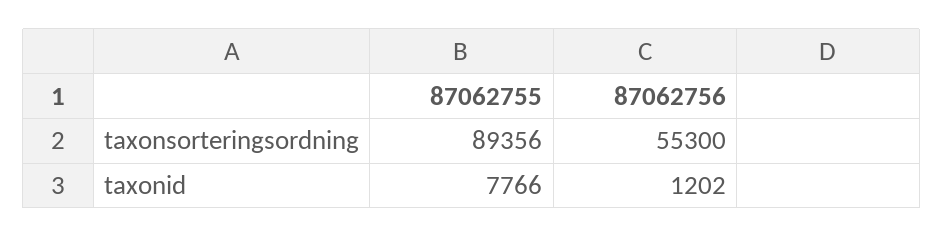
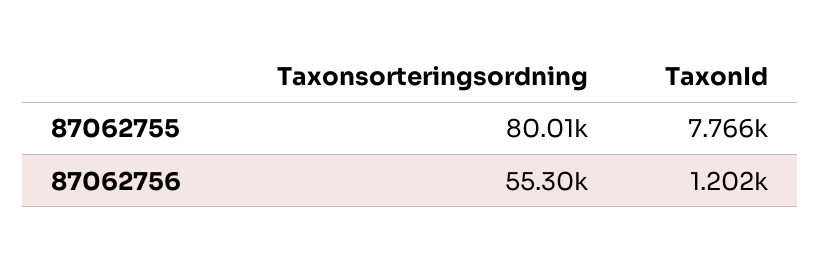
  {
    "87062755": {
-     "taxonsorteringsordning": 89356,
+     "taxonsorteringsordning": 80010,
      "taxonid": 7766
    },
    "87062756": {
      "taxonsorteringsordning": 55300,
      "taxonid": 1202
    }
  }

